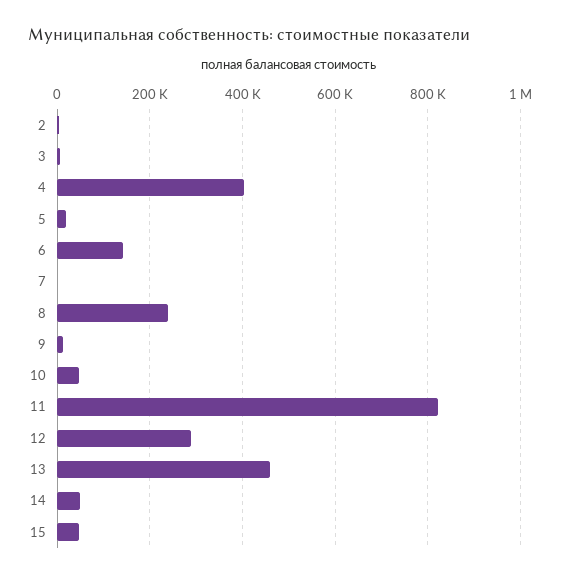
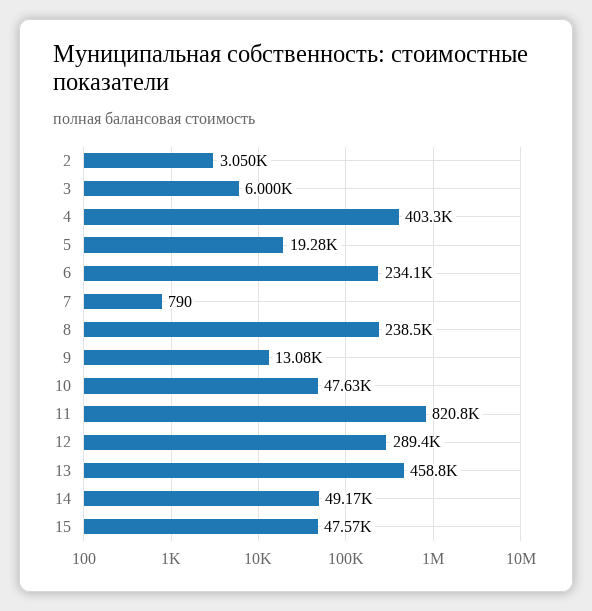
  {
    "2": 3050,
    "3": 6000,
    "4": 403300,
    "5": 19280,
-   "6": 140000,
+   "6": 234100,
    "7": 790,
    "8": 238500,
    "9": 13080,
    "10": 47630,
    "11": 820800,
    "12": 289400,
    "13": 458800,
    "14": 49170,
    "15": 47570
  }

